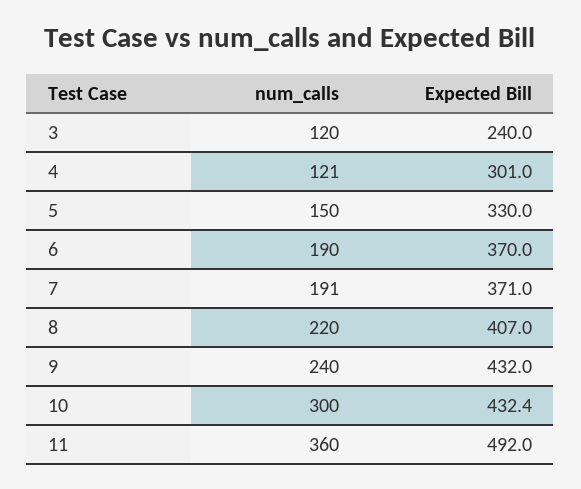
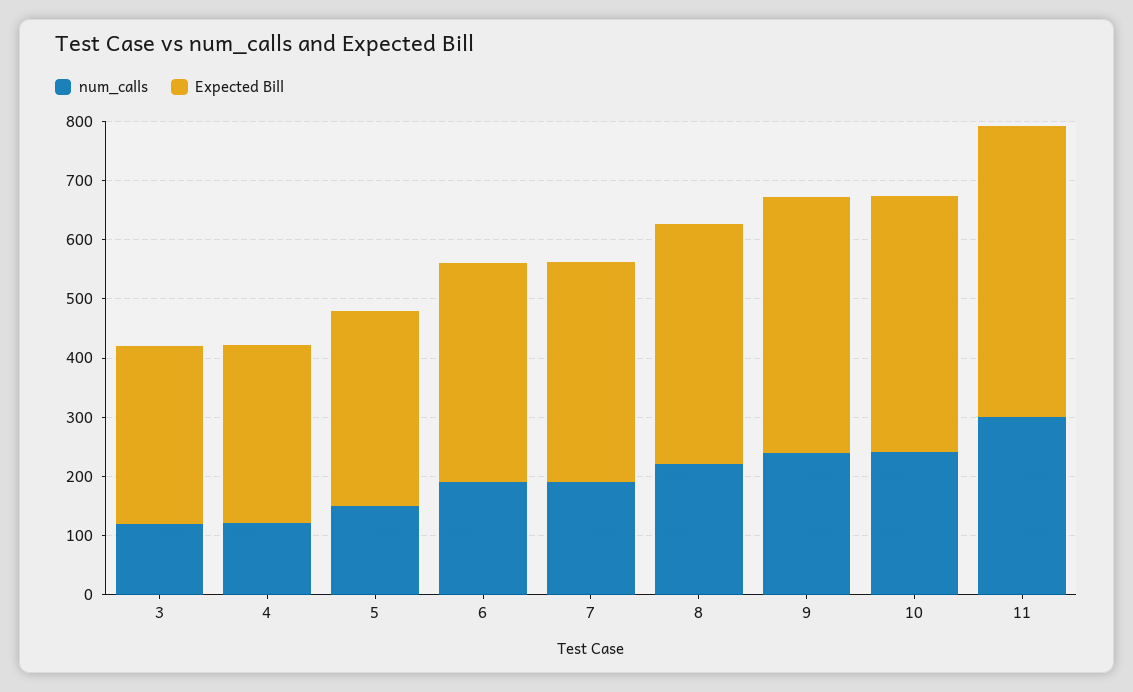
  {
    "num_calls": {
      "3": 120,
      "4": 121,
      "5": 150,
      "6": 190,
      "7": 191,
      "8": 220,
      "9": 240,
-     "10": 300,
+     "10": 240,
-     "11": 360
+     "11": 300
    },
    "Expected Bill": {
-     "3": 240,
+     "3": 300,
      "4": 301,
      "5": 330,
      "6": 370,
      "7": 371,
      "8": 407,
      "9": 432,
      "10": 432.4,
      "11": 492
    }
  }

